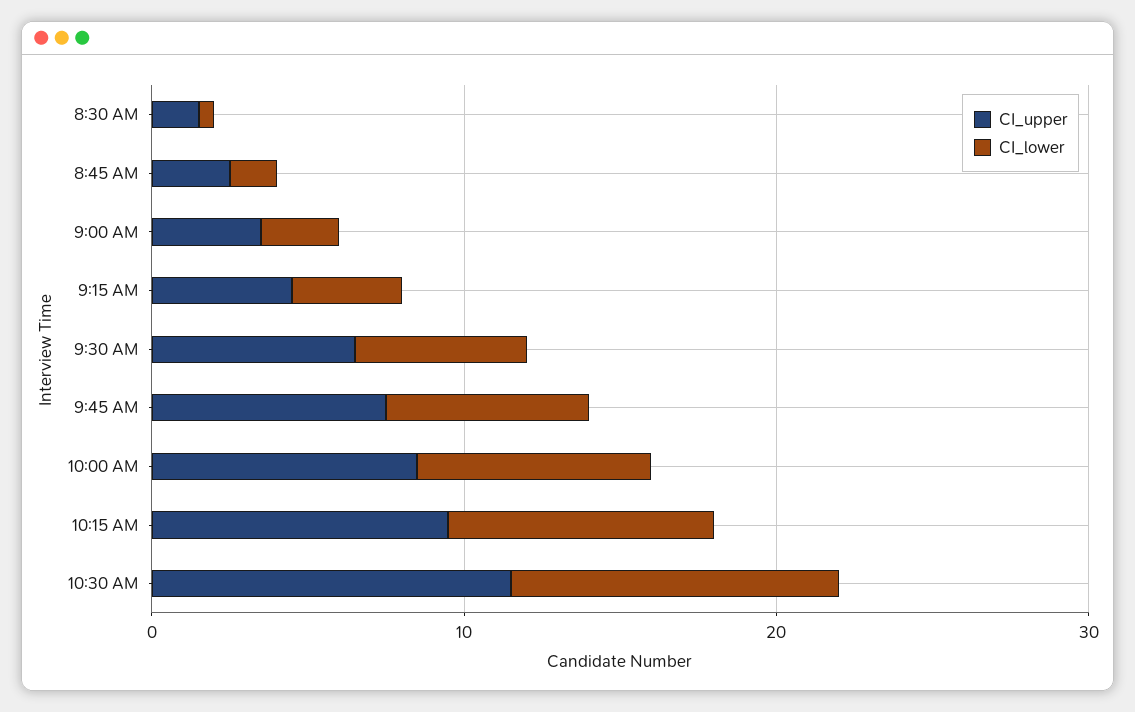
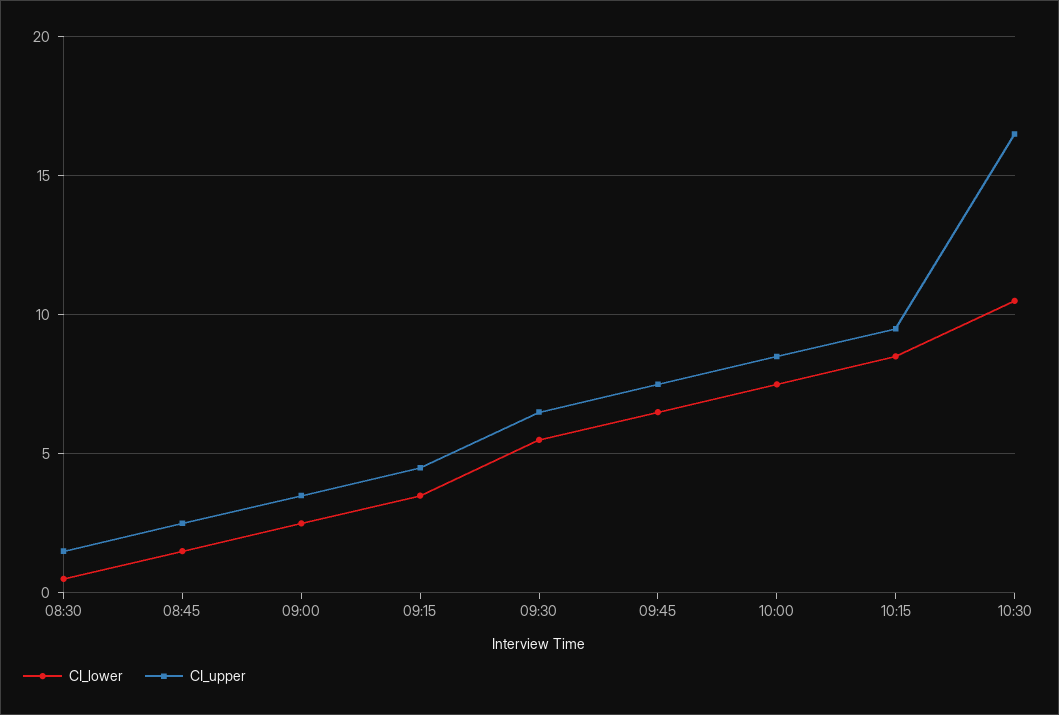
  {
    "CI_upper": {
      "8:30 AM": 1.5,
      "8:45 AM": 2.5,
      "9:00 AM": 3.5,
      "9:15 AM": 4.5,
      "9:30 AM": 6.5,
      "9:45 AM": 7.5,
      "10:00 AM": 8.5,
      "10:15 AM": 9.5,
-     "10:30 AM": 12
+     "10:30 AM": 16.5
    },
    "CI_lower": {
      "8:30 AM": 0.5,
      "8:45 AM": 1.5,
      "9:00 AM": 2.5,
      "9:15 AM": 3.5,
      "9:30 AM": 5.5,
      "9:45 AM": 6.5,
      "10:00 AM": 7.5,
      "10:15 AM": 8.5,
      "10:30 AM": 10.5
    }
  }

